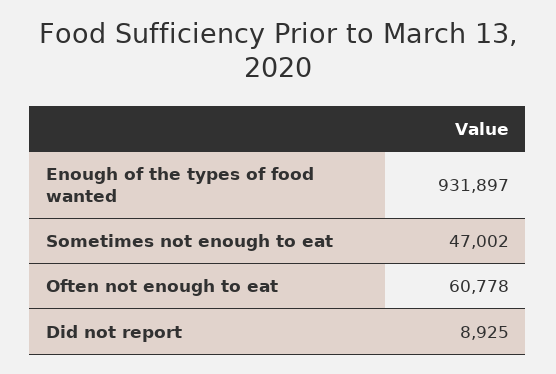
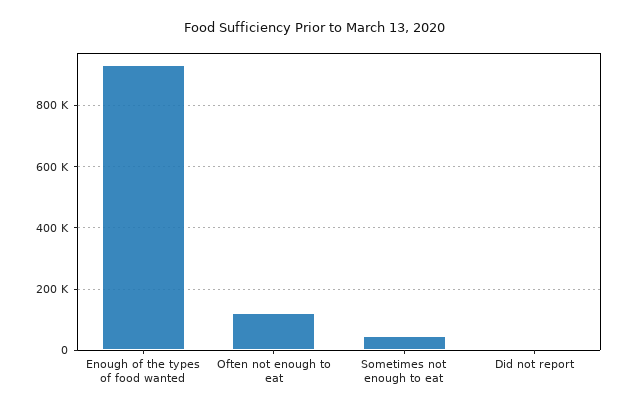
  {
    "Enough of the types of food wanted": 931897,
    "Sometimes not enough to eat": 47002,
-   "Often not enough to eat": 60778,
+   "Often not enough to eat": 120000,
    "Did not report": 8925
  }

